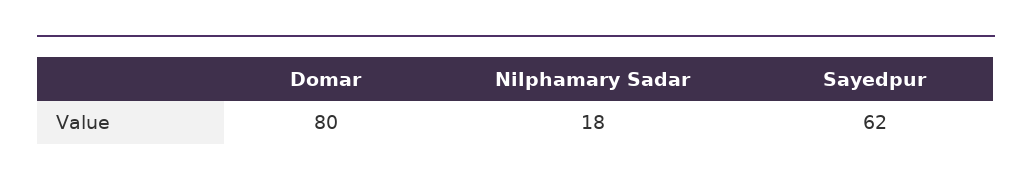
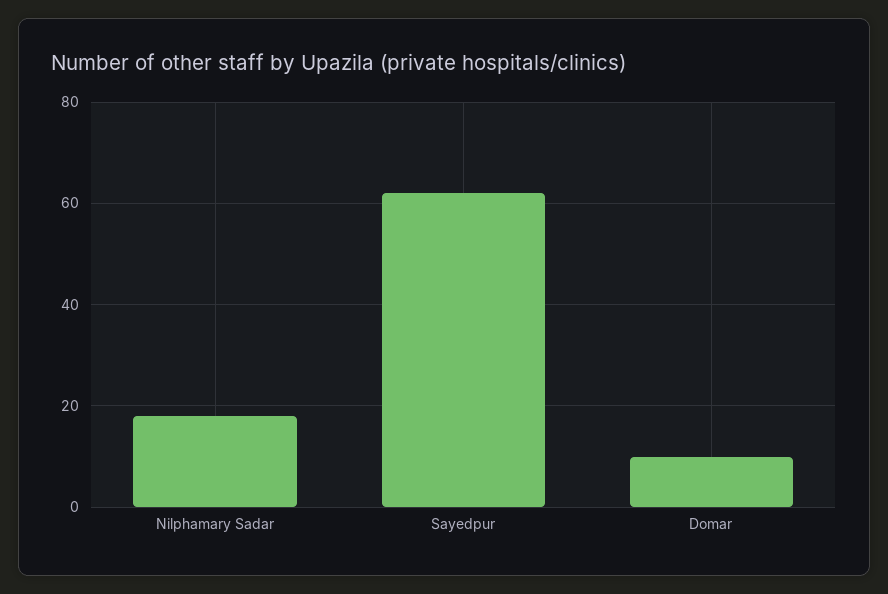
  {
-   "Domar": 80,
+   "Domar": 10,
    "Nilphamary Sadar": 18,
    "Sayedpur": 62
  }

